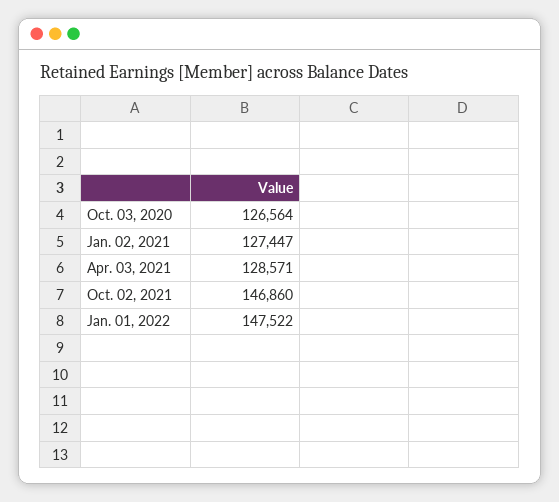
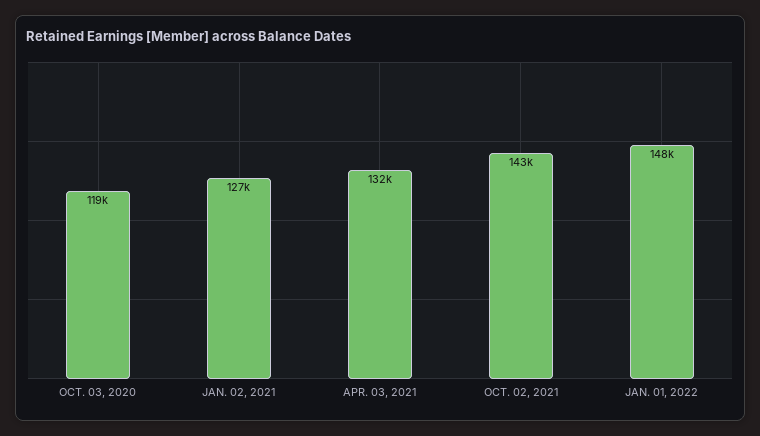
  {
-   "Oct. 03, 2020": 126564,
+   "Oct. 03, 2020": 119000,
    "Jan. 02, 2021": 127447,
-   "Apr. 03, 2021": 128571,
+   "Apr. 03, 2021": 132000,
-   "Oct. 02, 2021": 146860,
+   "Oct. 02, 2021": 143000,
    "Jan. 01, 2022": 147522
  }

